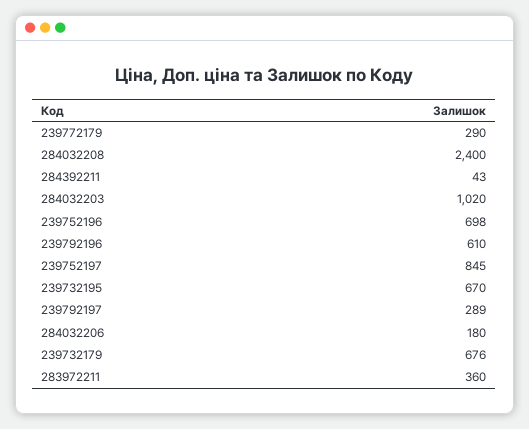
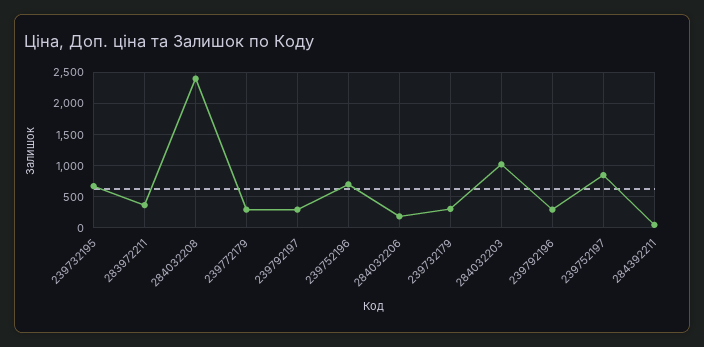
  {
    "239772179": 290,
    "284032208": 2400,
    "284392211": 43,
    "284032203": 1020,
    "239752196": 698,
-   "239792196": 610,
+   "239792196": 300,
    "239752197": 845,
    "239732195": 670,
    "239792197": 289,
    "284032206": 180,
-   "239732179": 676,
+   "239732179": 300,
    "283972211": 360
  }

